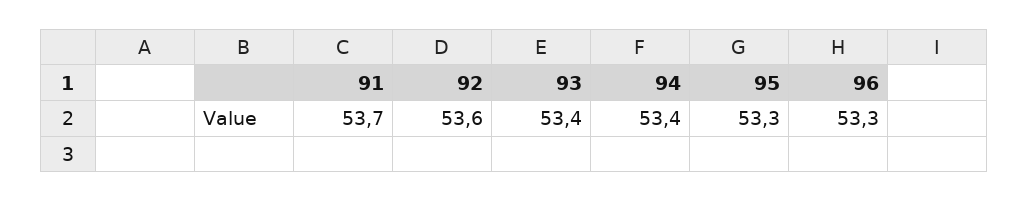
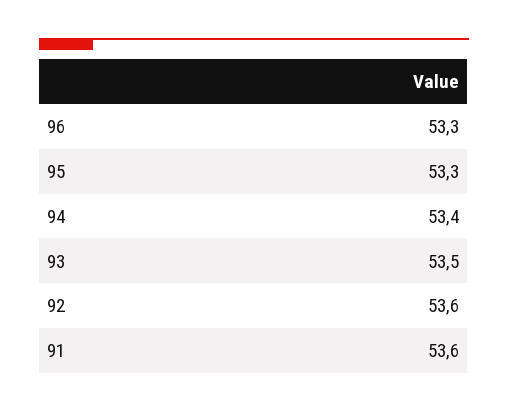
  {
-   "91": 53.7,
+   "91": 53.6,
    "92": 53.6,
-   "93": 53.4,
+   "93": 53.5,
    "94": 53.4,
    "95": 53.3,
    "96": 53.3
  }

